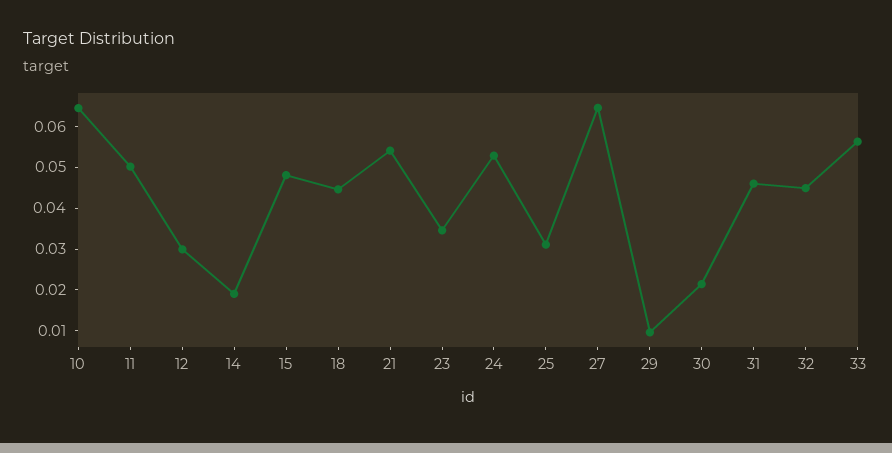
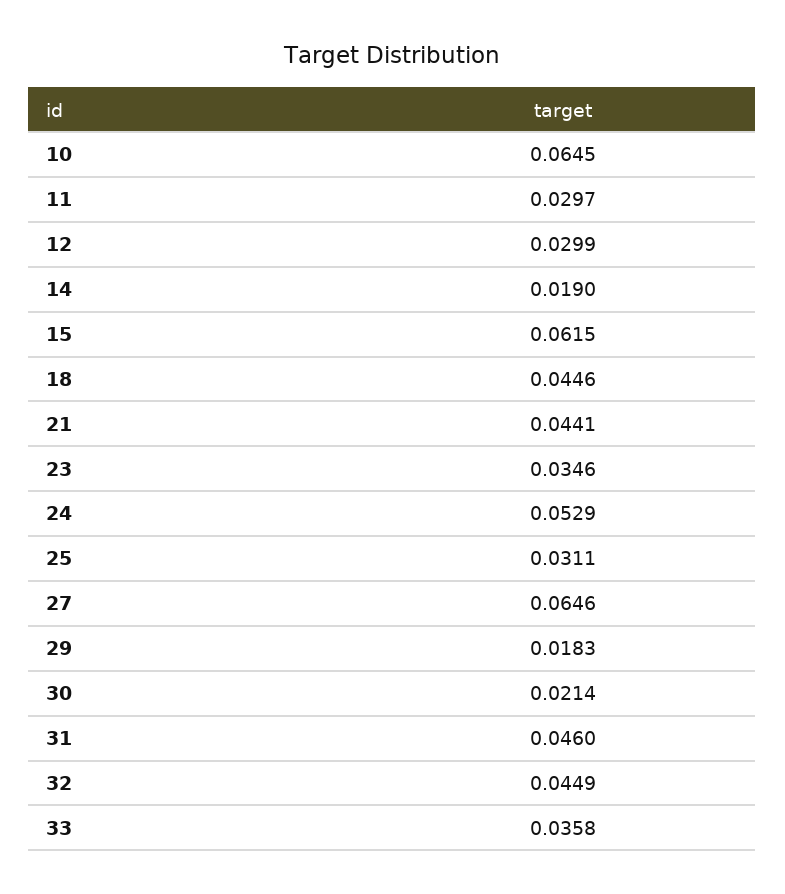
  {
    "10": 0.0645,
-   "11": 0.05,
+   "11": 0.0297,
    "12": 0.0299,
    "14": 0.019,
-   "15": 0.048,
+   "15": 0.0615,
    "18": 0.0446,
-   "21": 0.054,
+   "21": 0.0441,
    "23": 0.0346,
    "24": 0.0529,
    "25": 0.0311,
    "27": 0.0646,
-   "29": 0.01,
+   "29": 0.0183,
    "30": 0.0214,
    "31": 0.046,
    "32": 0.0449,
-   "33": 0.056
+   "33": 0.0358
  }

